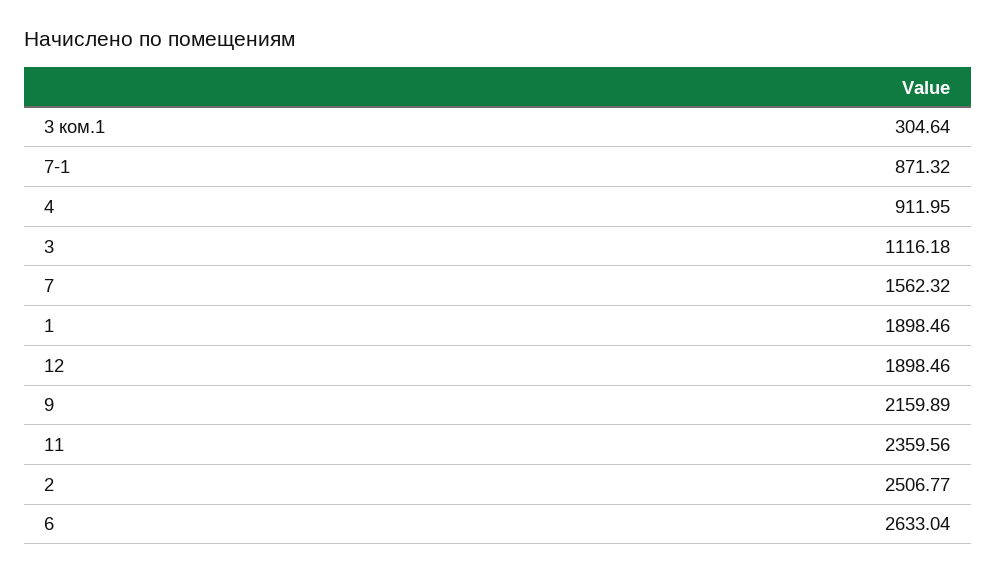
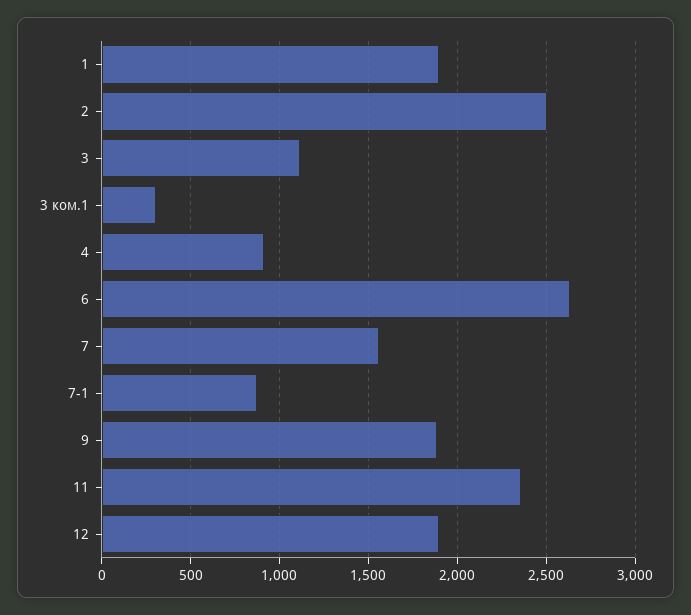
  {
    "3 ком.1": 304.64,
    "7-1": 871.32,
    "4": 911.95,
    "3": 1116.18,
    "7": 1562.32,
    "1": 1898.46,
    "12": 1898.46,
-   "9": 2159.89,
+   "9": 1900,
    "11": 2359.56,
    "2": 2506.77,
    "6": 2633.04
  }

